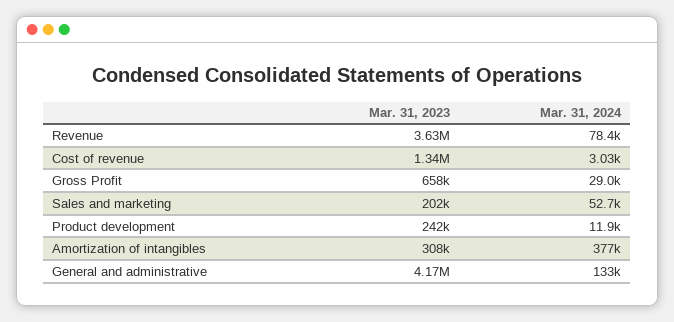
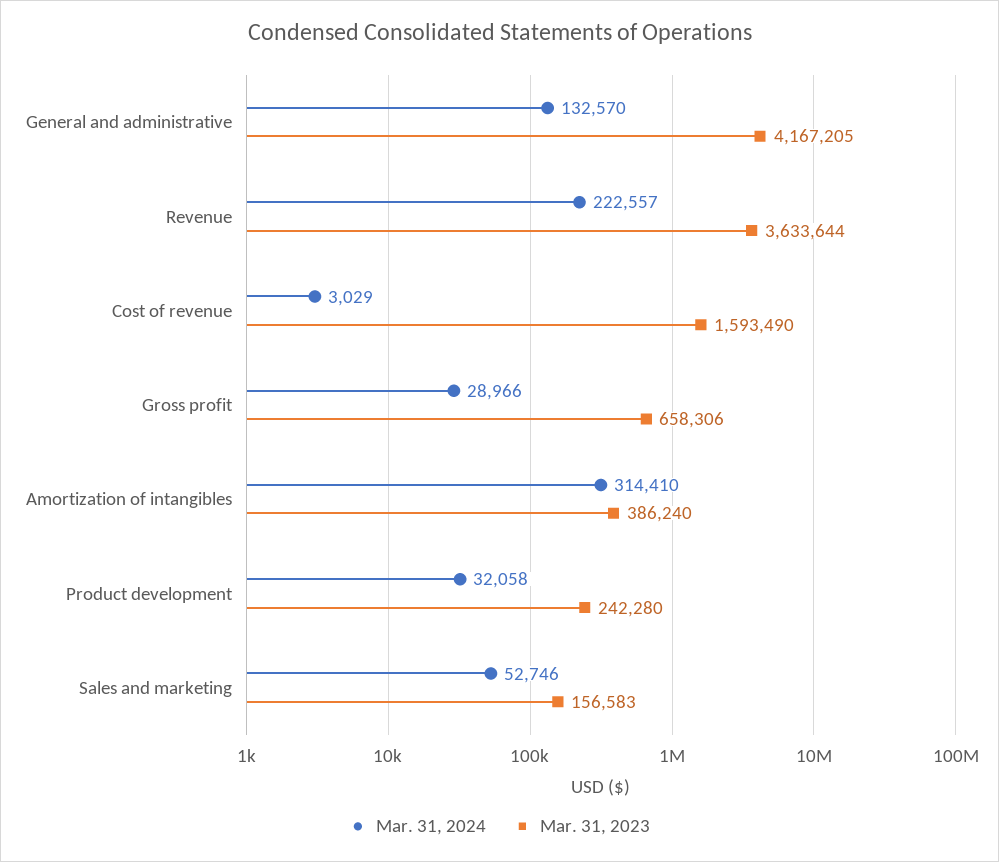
  {
    "Mar. 31, 2023": {
      "Revenue": 3633644,
-     "Cost of revenue": 1340000,
+     "Cost of revenue": 1593490,
      "Gross Profit": 658306,
-     "Sales and marketing": 202000,
+     "Sales and marketing": 156583,
      "Product development": 242280,
-     "Amortization of intangibles": 308000,
+     "Amortization of intangibles": 386240,
      "General and administrative": 4167205
    },
    "Mar. 31, 2024": {
-     "Revenue": 78400,
+     "Revenue": 222557,
      "Cost of revenue": 3029,
      "Gross Profit": 28966,
      "Sales and marketing": 52746,
-     "Product development": 11900,
+     "Product development": 32058,
-     "Amortization of intangibles": 377000,
+     "Amortization of intangibles": 314410,
      "General and administrative": 132570
    }
  }

